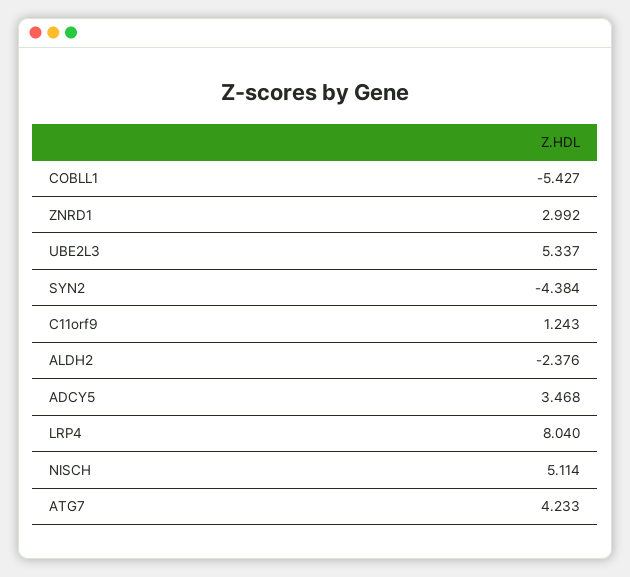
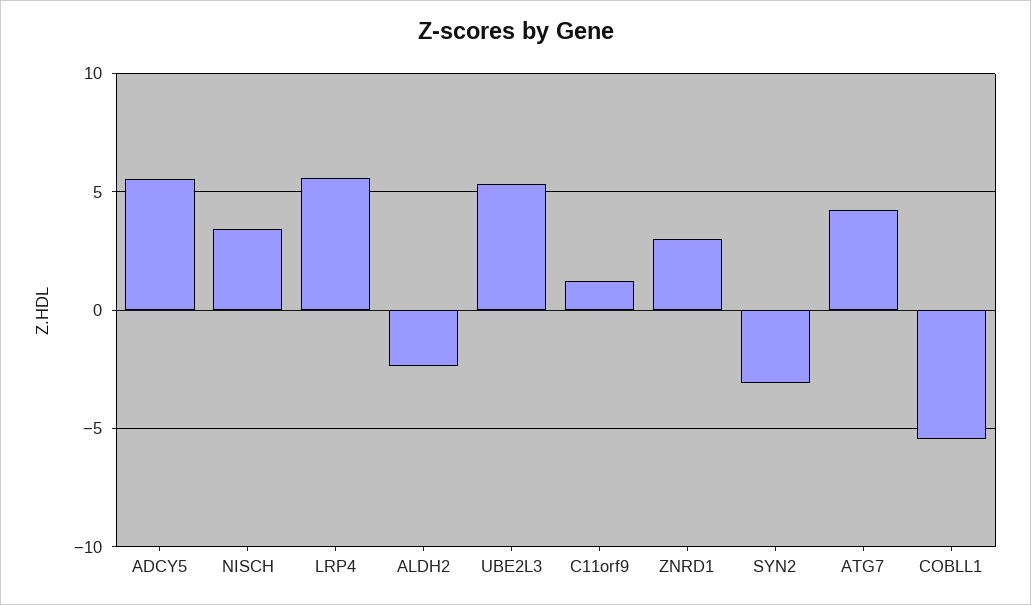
  {
    "COBLL1": -5.427,
    "ZNRD1": 2.992,
    "UBE2L3": 5.337,
-   "SYN2": -4.384,
+   "SYN2": -3,
    "C11orf9": 1.243,
    "ALDH2": -2.376,
-   "ADCY5": 3.468,
+   "ADCY5": 5.5,
-   "LRP4": 8.04,
+   "LRP4": 5.5,
-   "NISCH": 5.114,
+   "NISCH": 3.5,
    "ATG7": 4.233
  }

